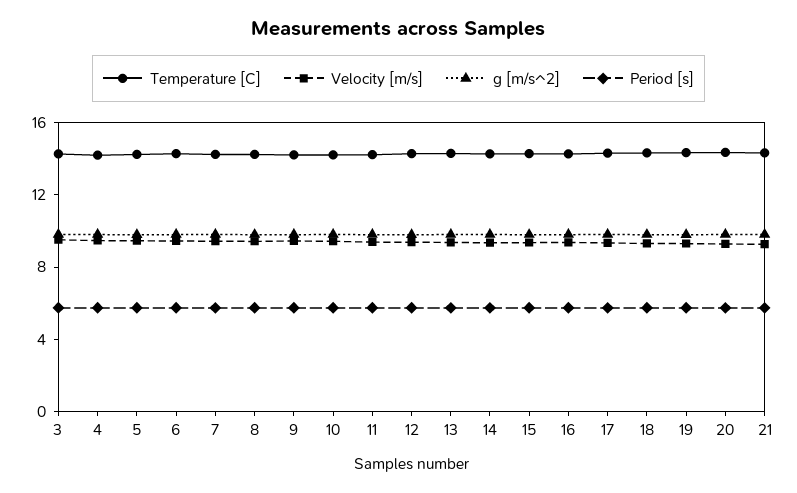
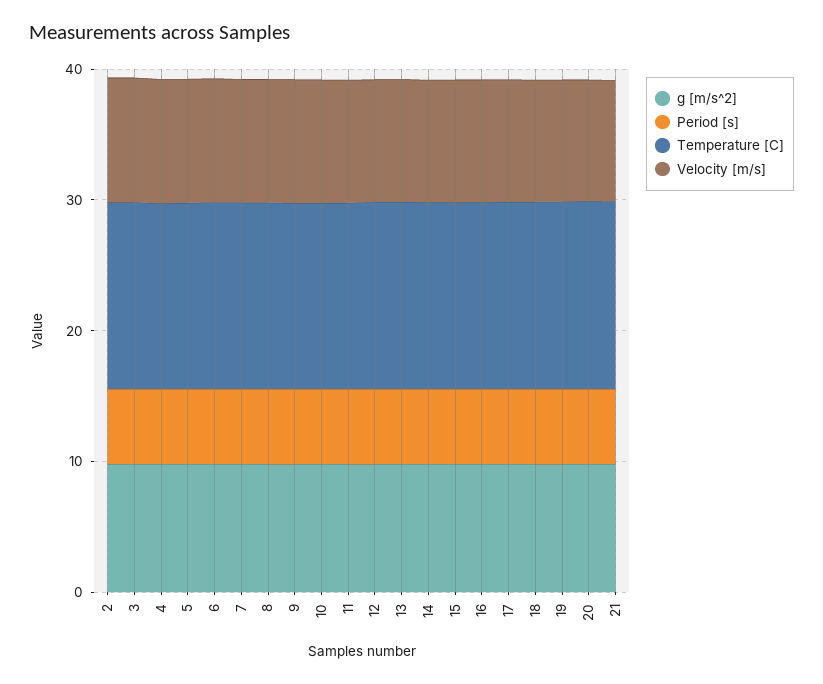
  {
    "Temperature [C]": {
      "3": 14,
      "4": 14,
      "5": 14,
      "6": 14,
      "7": 14,
      "8": 14,
      "9": 14,
      "10": 14,
      "11": 14,
      "12": 14,
      "13": 14,
      "14": 14,
      "15": 14,
      "16": 14,
      "17": 14,
      "18": 14,
      "19": 14,
      "20": 14,
-     "21": 14
+     "21": 14,
+     "2": 14
    },
    "Velocity [m/s]": {
      "3": 10,
      "4": 9,
      "5": 9,
      "6": 9,
      "7": 9,
      "8": 9,
      "9": 9,
      "10": 9,
      "11": 9,
      "12": 9,
      "13": 9,
      "14": 9,
      "15": 9,
      "16": 9,
      "17": 9,
      "18": 9,
      "19": 9,
      "20": 9,
-     "21": 9
+     "21": 9,
+     "2": 10
    },
    "g [m/s^2]": {
      "3": 10,
      "4": 10,
      "5": 10,
      "6": 10,
      "7": 10,
      "8": 10,
      "9": 10,
      "10": 10,
      "11": 10,
      "12": 10,
      "13": 10,
      "14": 10,
      "15": 10,
      "16": 10,
      "17": 10,
      "18": 10,
      "19": 10,
      "20": 10,
-     "21": 10
+     "21": 10,
+     "2": 10
    },
    "Period [s]": {
      "3": 6,
      "4": 6,
      "5": 6,
      "6": 6,
      "7": 6,
      "8": 6,
      "9": 6,
      "10": 6,
      "11": 6,
      "12": 6,
      "13": 6,
      "14": 6,
      "15": 6,
      "16": 6,
      "17": 6,
      "18": 6,
      "19": 6,
      "20": 6,
-     "21": 6
+     "21": 6,
+     "2": 6
    }
  }

